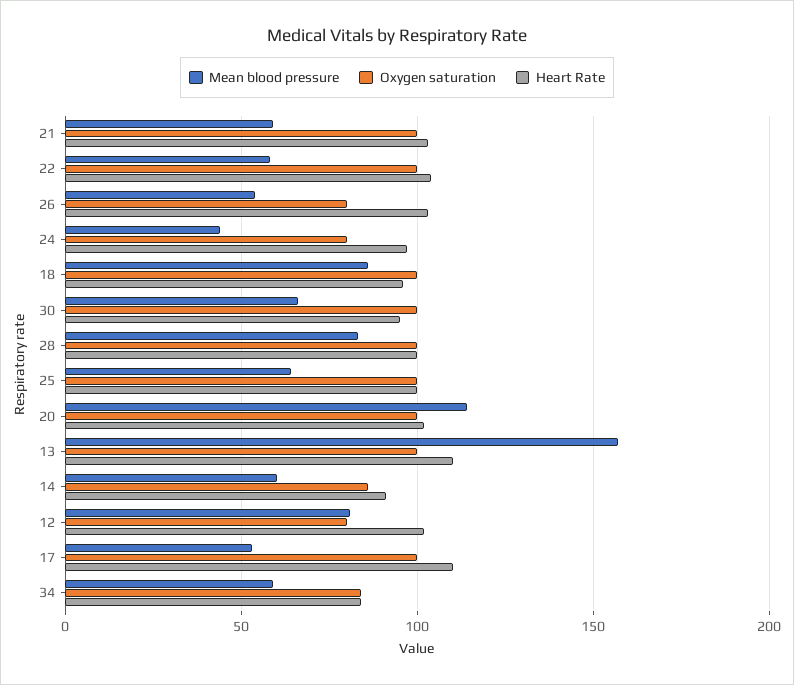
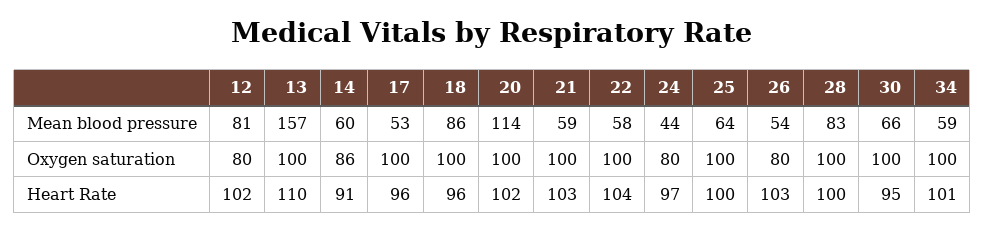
  {
    "Mean blood pressure": {
      "21": 59,
      "22": 58,
      "26": 54,
      "24": 44,
      "18": 86,
      "30": 66,
      "28": 83,
      "25": 64,
      "20": 114,
      "13": 157,
      "14": 60,
      "12": 81,
      "17": 53,
      "34": 59
    },
    "Oxygen saturation": {
      "21": 100,
      "22": 100,
      "26": 80,
      "24": 80,
      "18": 100,
      "30": 100,
      "28": 100,
      "25": 100,
      "20": 100,
      "13": 100,
      "14": 86,
      "12": 80,
      "17": 100,
-     "34": 85
+     "34": 100
    },
    "Heart Rate": {
      "21": 103,
      "22": 104,
      "26": 103,
      "24": 97,
      "18": 96,
      "30": 95,
      "28": 100,
      "25": 100,
      "20": 102,
      "13": 110,
      "14": 91,
      "12": 102,
-     "17": 110,
+     "17": 96,
-     "34": 85
+     "34": 101
    }
  }

